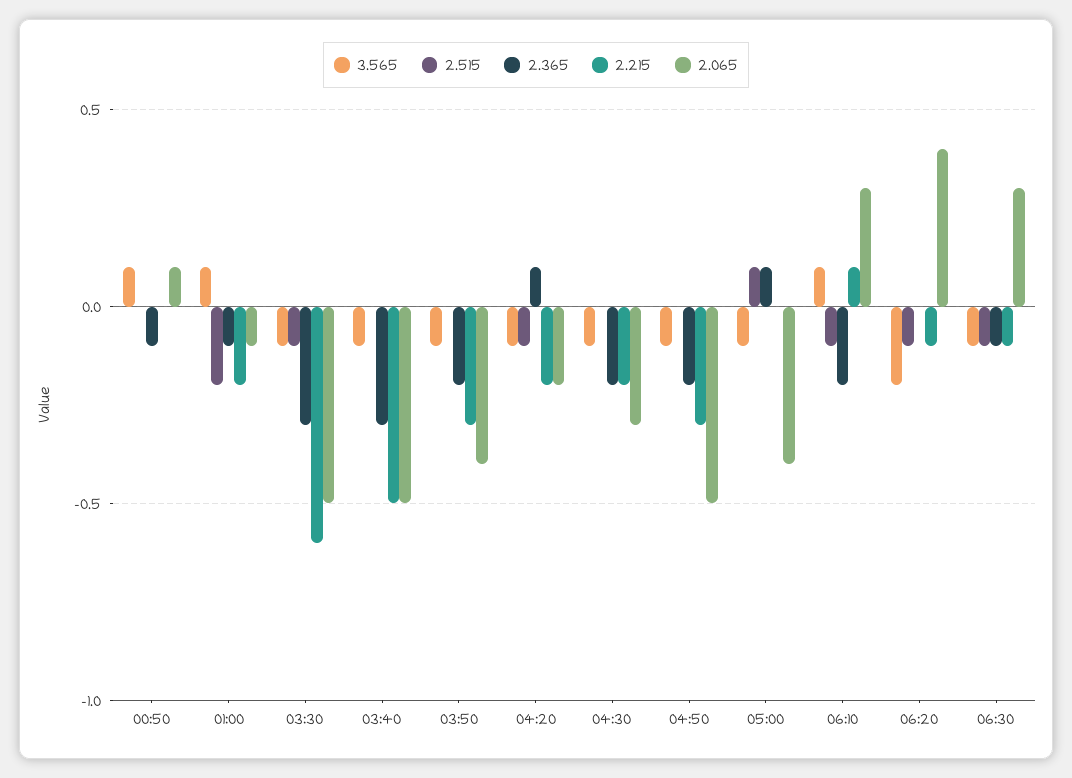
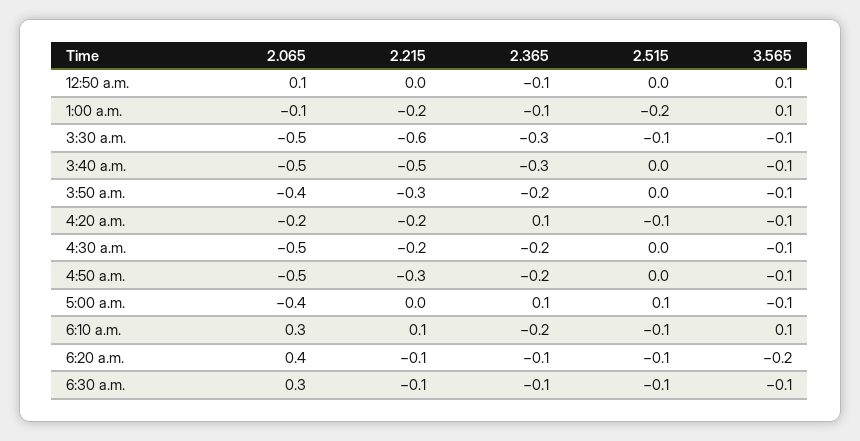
  {
    "3.565": {
      "00:50": 0.1,
      "01:00": 0.1,
      "03:30": -0.1,
      "03:40": -0.1,
      "03:50": -0.1,
      "04:20": -0.1,
      "04:30": -0.1,
      "04:50": -0.1,
      "05:00": -0.1,
      "06:10": 0.1,
      "06:20": -0.2,
      "06:30": -0.1
    },
    "2.515": {
      "00:50": 0,
      "01:00": -0.2,
      "03:30": -0.1,
      "03:40": 0,
      "03:50": 0,
      "04:20": -0.1,
      "04:30": 0,
      "04:50": 0,
      "05:00": 0.1,
      "06:10": -0.1,
      "06:20": -0.1,
      "06:30": -0.1
    },
    "2.365": {
      "00:50": -0.1,
      "01:00": -0.1,
      "03:30": -0.3,
      "03:40": -0.3,
      "03:50": -0.2,
      "04:20": 0.1,
      "04:30": -0.2,
      "04:50": -0.2,
      "05:00": 0.1,
      "06:10": -0.2,
-     "06:20": 0,
+     "06:20": -0.1,
      "06:30": -0.1
    },
    "2.215": {
      "00:50": 0,
      "01:00": -0.2,
      "03:30": -0.6,
      "03:40": -0.5,
      "03:50": -0.3,
      "04:20": -0.2,
      "04:30": -0.2,
      "04:50": -0.3,
      "05:00": 0,
      "06:10": 0.1,
      "06:20": -0.1,
      "06:30": -0.1
    },
    "2.065": {
      "00:50": 0.1,
      "01:00": -0.1,
      "03:30": -0.5,
      "03:40": -0.5,
      "03:50": -0.4,
      "04:20": -0.2,
-     "04:30": -0.3,
+     "04:30": -0.5,
      "04:50": -0.5,
      "05:00": -0.4,
      "06:10": 0.3,
      "06:20": 0.4,
      "06:30": 0.3
    }
  }

